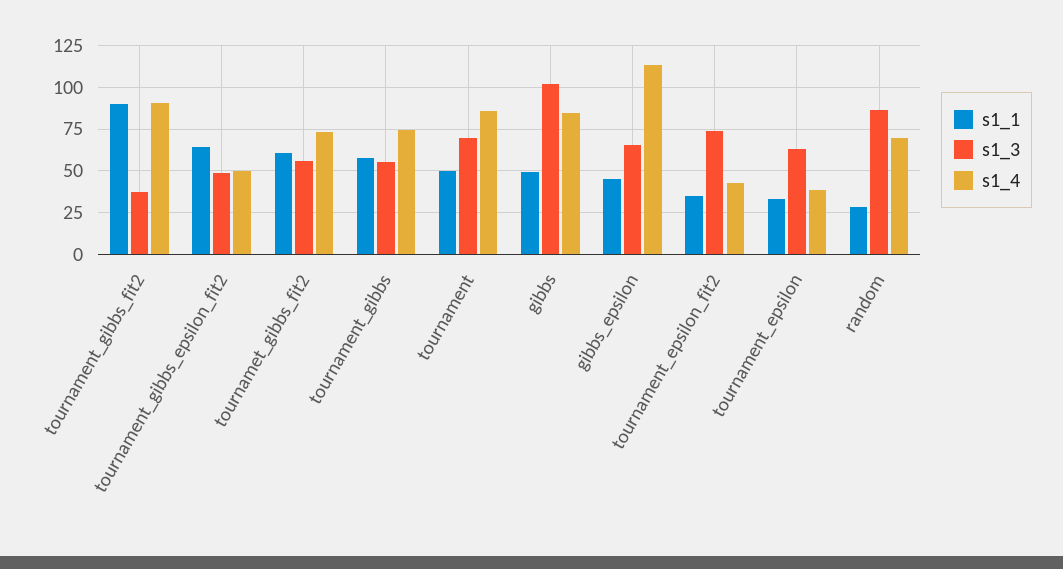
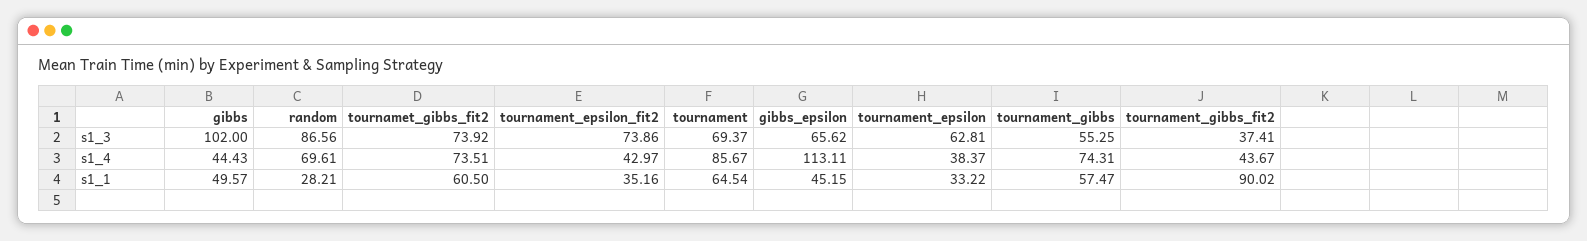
  {
    "s1_1": {
      "tournament_gibbs_fit2": 90.02,
-     "tournament_gibbs_epsilon_fit2": 65,
      "tournamet_gibbs_fit2": 60.5,
      "tournament_gibbs": 57.47,
-     "tournament": 50,
+     "tournament": 64.54,
      "gibbs": 49.57,
      "gibbs_epsilon": 45.15,
      "tournament_epsilon_fit2": 35.16,
      "tournament_epsilon": 33.22,
      "random": 28.21
    },
    "s1_3": {
      "tournament_gibbs_fit2": 37.41,
-     "tournament_gibbs_epsilon_fit2": 50,
-     "tournamet_gibbs_fit2": 55,
+     "tournamet_gibbs_fit2": 73.92,
      "tournament_gibbs": 55.25,
      "tournament": 69.37,
      "gibbs": 102,
      "gibbs_epsilon": 65.62,
      "tournament_epsilon_fit2": 73.86,
      "tournament_epsilon": 62.81,
      "random": 86.56
    },
    "s1_4": {
-     "tournament_gibbs_fit2": 90,
+     "tournament_gibbs_fit2": 43.67,
-     "tournament_gibbs_epsilon_fit2": 50,
      "tournamet_gibbs_fit2": 73.51,
      "tournament_gibbs": 74.31,
      "tournament": 85.67,
-     "gibbs": 85,
+     "gibbs": 44.43,
      "gibbs_epsilon": 113.11,
      "tournament_epsilon_fit2": 42.97,
      "tournament_epsilon": 38.37,
      "random": 69.61
    }
  }

